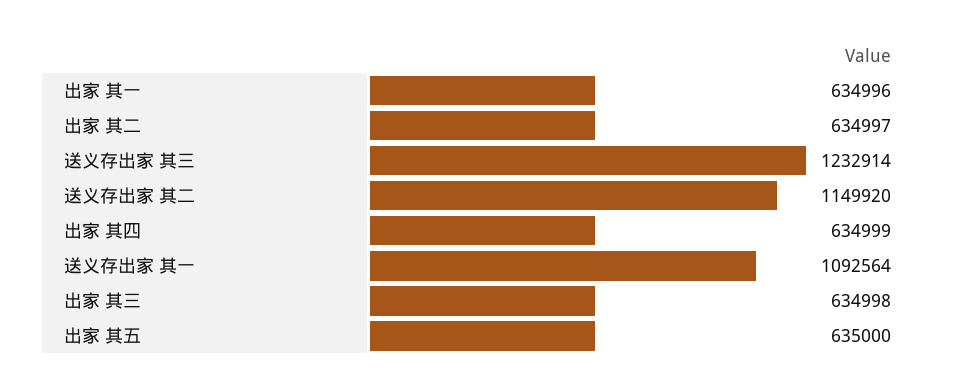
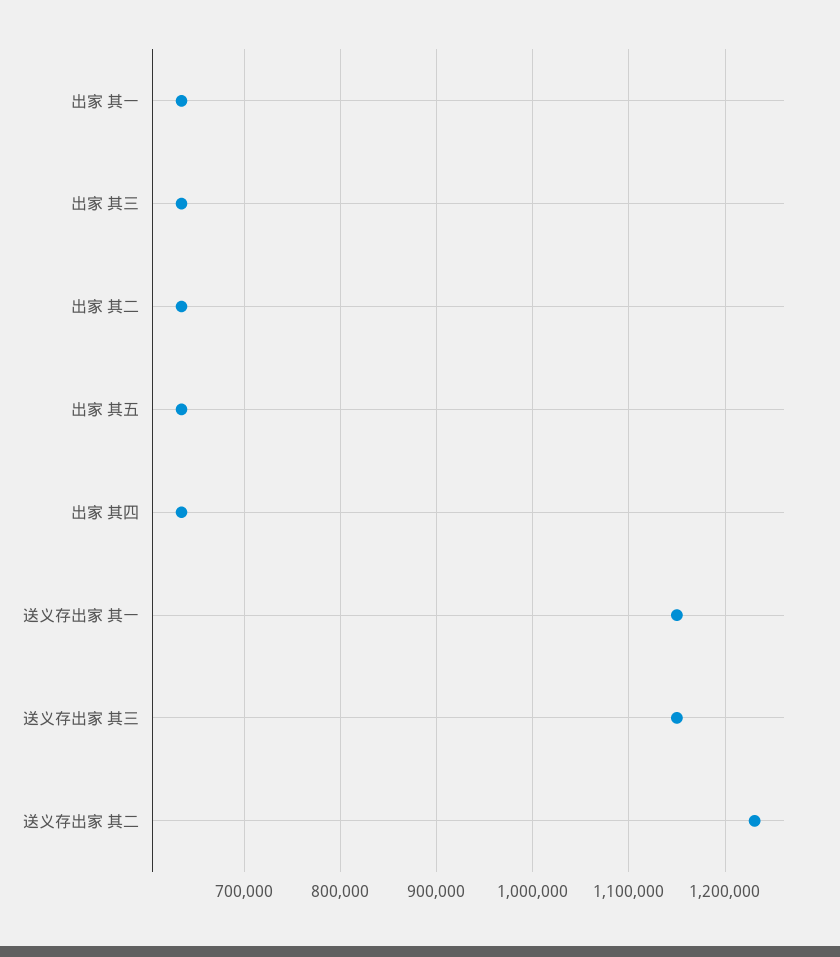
  {
    "出家 其一": 634996,
    "出家 其二": 634997,
-   "送义存出家 其三": 1232914,
+   "送义存出家 其三": 1150000,
-   "送义存出家 其二": 1149920,
+   "送义存出家 其二": 1230000,
    "出家 其四": 634999,
-   "送义存出家 其一": 1092564,
+   "送义存出家 其一": 1150000,
    "出家 其三": 634998,
    "出家 其五": 635000
  }

